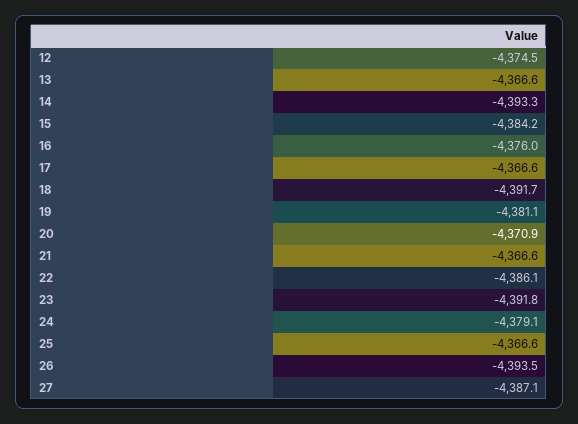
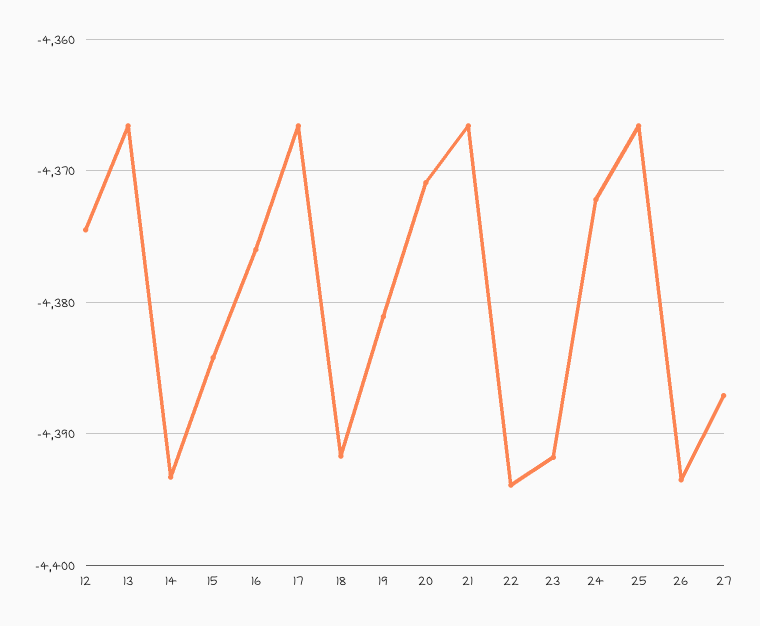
  {
    "12": -4374.5,
    "13": -4366.6,
    "14": -4393.3,
    "15": -4384.2,
    "16": -4376,
    "17": -4366.6,
    "18": -4391.7,
    "19": -4381.1,
    "20": -4370.9,
    "21": -4366.6,
-   "22": -4386.1,
+   "22": -4394,
    "23": -4391.8,
-   "24": -4379.1,
+   "24": -4372,
    "25": -4366.6,
    "26": -4393.5,
    "27": -4387.1
  }

